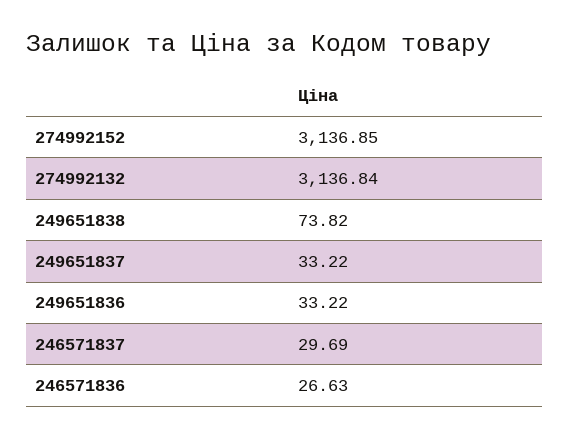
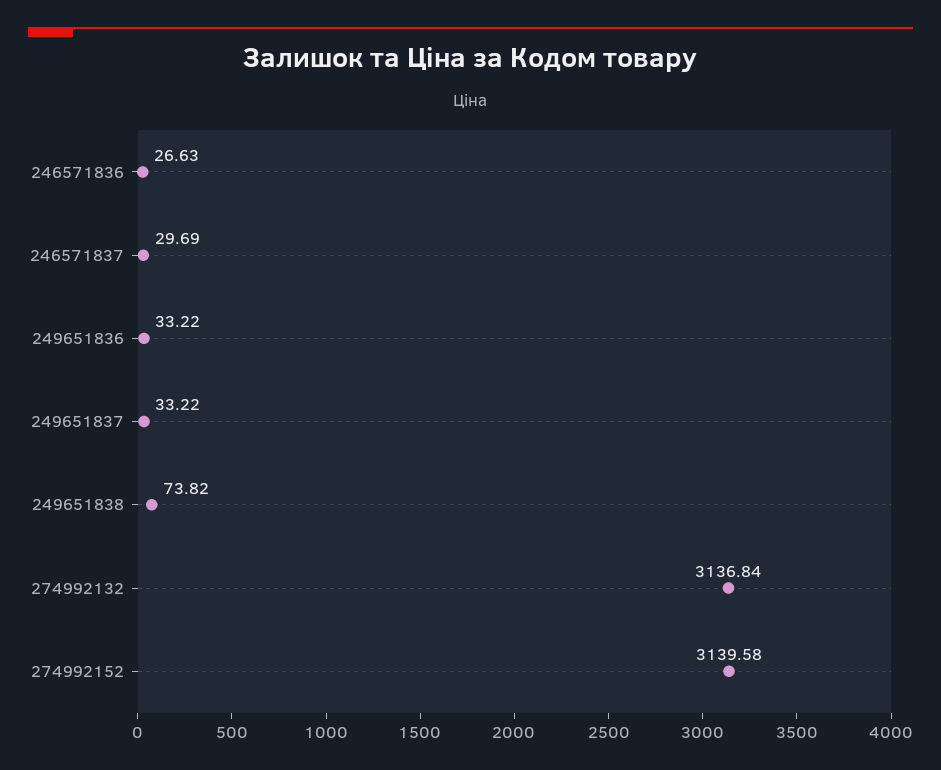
  {
-   "274992152": 3136.85,
+   "274992152": 3139.58,
    "274992132": 3136.84,
    "249651838": 73.82,
    "249651837": 33.22,
    "249651836": 33.22,
    "246571837": 29.69,
    "246571836": 26.63
  }

